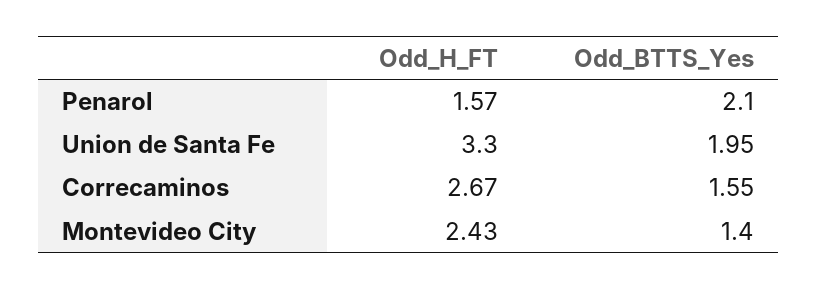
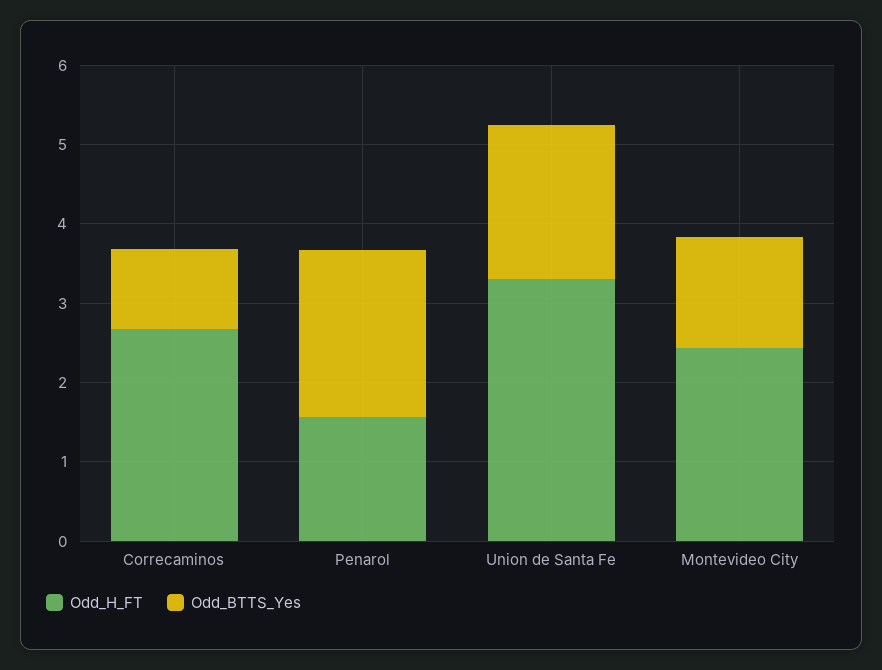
  {
    "Odd_H_FT": {
      "Penarol": 1.57,
      "Union de Santa Fe": 3.3,
      "Correcaminos": 2.67,
      "Montevideo City": 2.43
    },
    "Odd_BTTS_Yes": {
      "Penarol": 2.1,
      "Union de Santa Fe": 1.95,
-     "Correcaminos": 1.55,
+     "Correcaminos": 1,
      "Montevideo City": 1.4
    }
  }

